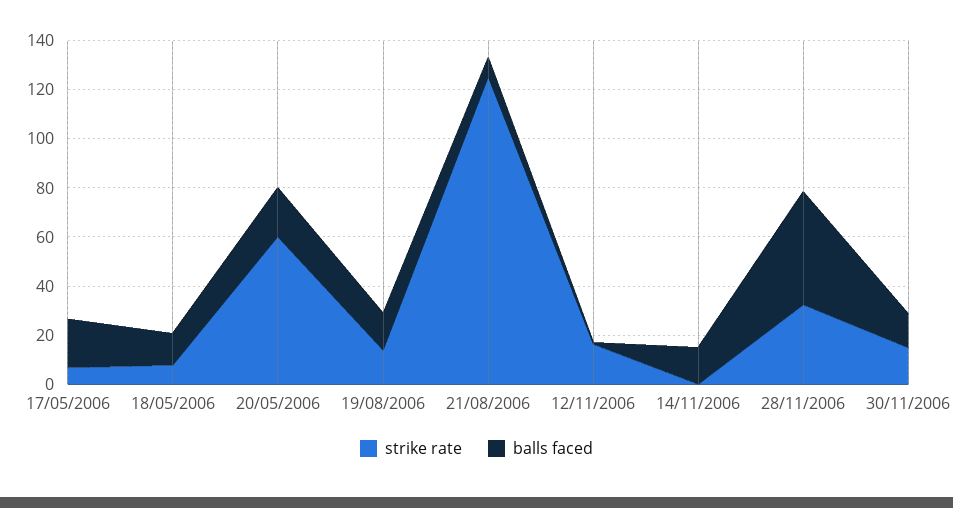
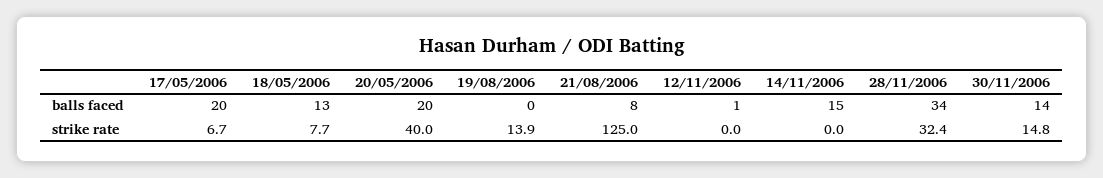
  {
    "strike rate": {
      "17/05/2006": 6.7,
      "18/05/2006": 7.7,
-     "20/05/2006": 60,
+     "20/05/2006": 40,
      "19/08/2006": 13.9,
      "21/08/2006": 125,
-     "12/11/2006": 15,
+     "12/11/2006": 0,
      "14/11/2006": 0,
      "28/11/2006": 32.4,
      "30/11/2006": 14.8
    },
    "balls faced": {
      "17/05/2006": 20,
      "18/05/2006": 13,
      "20/05/2006": 20,
-     "19/08/2006": 15,
+     "19/08/2006": 0,
      "21/08/2006": 8,
      "12/11/2006": 1,
      "14/11/2006": 15,
-     "28/11/2006": 45,
+     "28/11/2006": 34,
      "30/11/2006": 14
    }
  }

